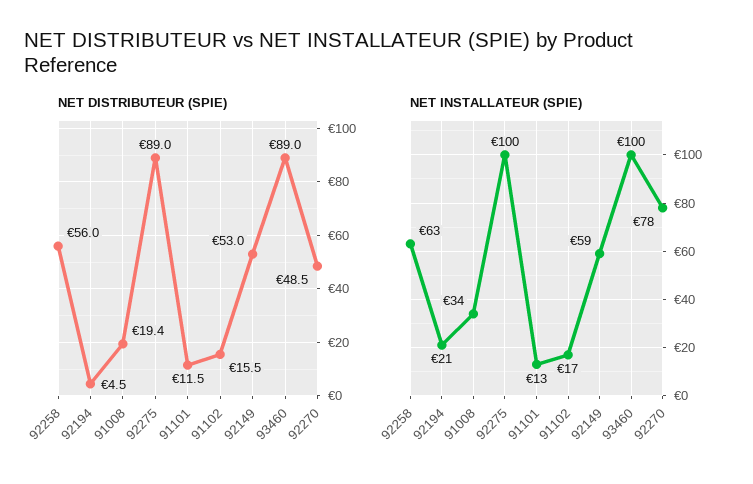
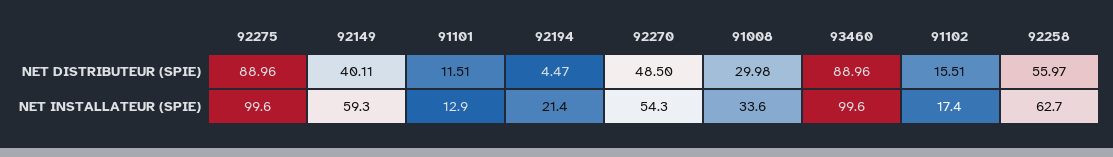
  {
    "NET DISTRIBUTEUR (SPIE)": {
      "92258": 55.97,
      "92194": 4.47,
-     "91008": 19.4,
+     "91008": 29.98,
      "92275": 88.96,
      "91101": 11.51,
      "91102": 15.51,
-     "92149": 53,
+     "92149": 40.11,
      "93460": 88.96,
      "92270": 48.5
    },
    "NET INSTALLATEUR (SPIE)": {
      "92258": 62.7,
      "92194": 21.4,
      "91008": 33.6,
      "92275": 99.6,
      "91101": 12.9,
      "91102": 17.4,
      "92149": 59.3,
      "93460": 99.6,
-     "92270": 78
+     "92270": 54.3
    }
  }

